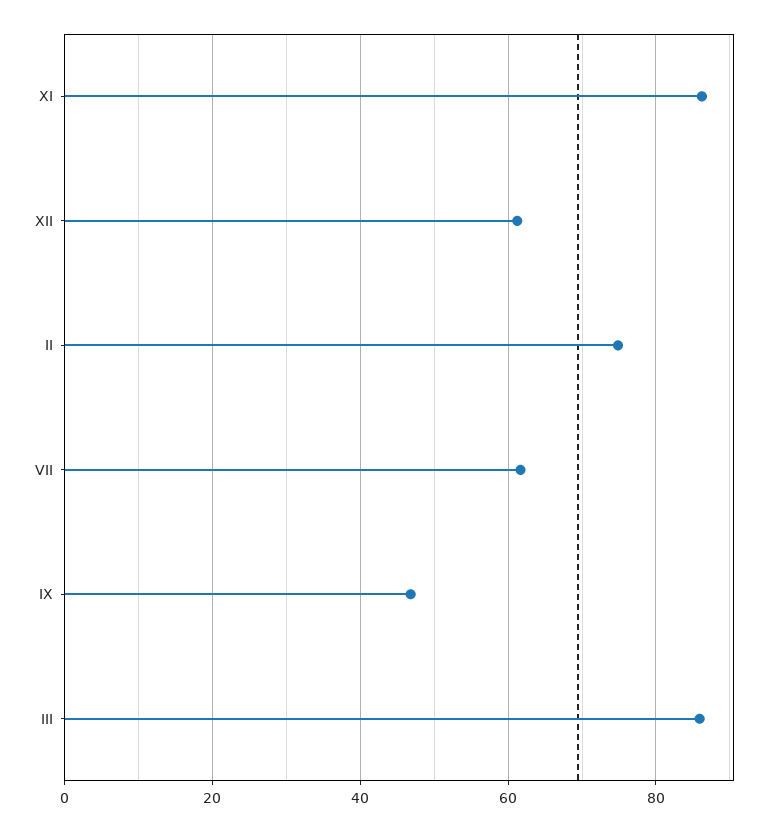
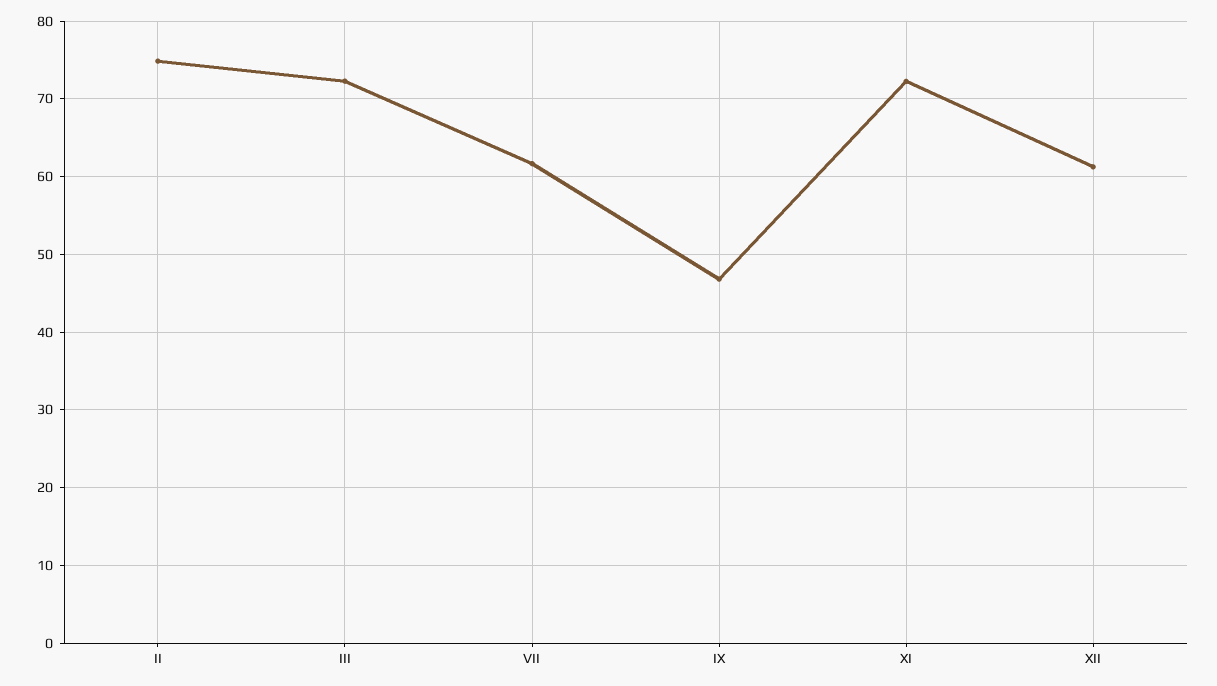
  {
-   "XI": 86,
+   "XI": 72,
    "XII": 61,
    "II": 75,
    "VII": 62,
    "IX": 47,
-   "III": 86
+   "III": 72
  }

